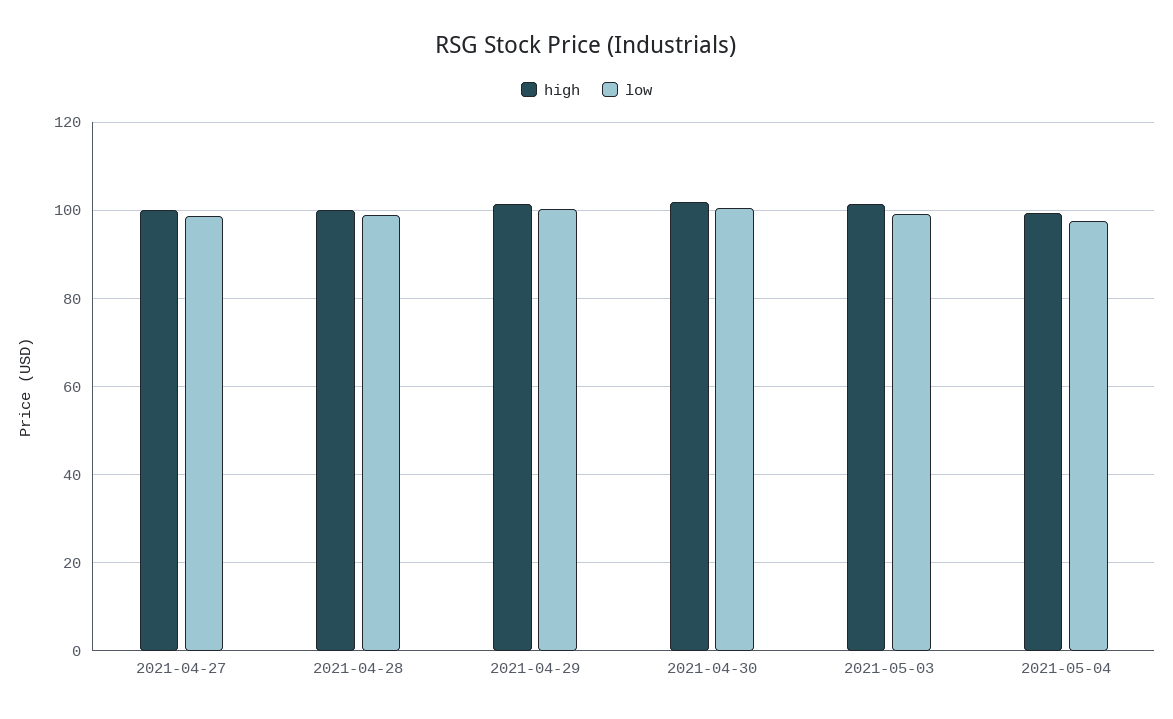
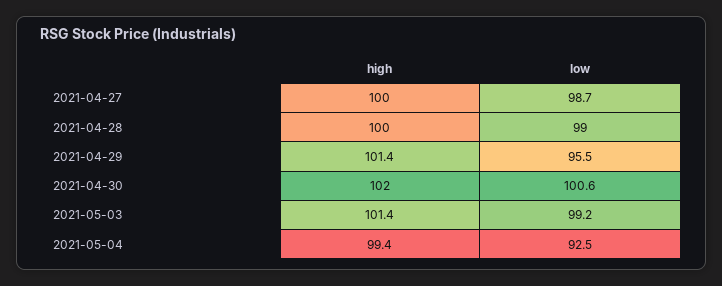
  {
    "high": {
      "2021-04-27": 100,
      "2021-04-28": 100,
      "2021-04-29": 101.4,
      "2021-04-30": 102,
      "2021-05-03": 101.4,
      "2021-05-04": 99.4
    },
    "low": {
      "2021-04-27": 98.7,
      "2021-04-28": 99,
-     "2021-04-29": 100,
+     "2021-04-29": 95.5,
      "2021-04-30": 100.6,
      "2021-05-03": 99.2,
-     "2021-05-04": 98
+     "2021-05-04": 92.5
    }
  }

